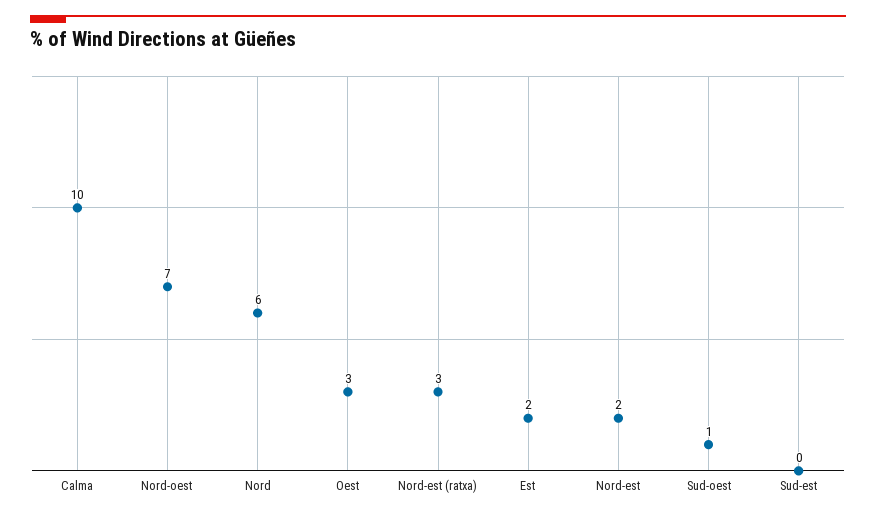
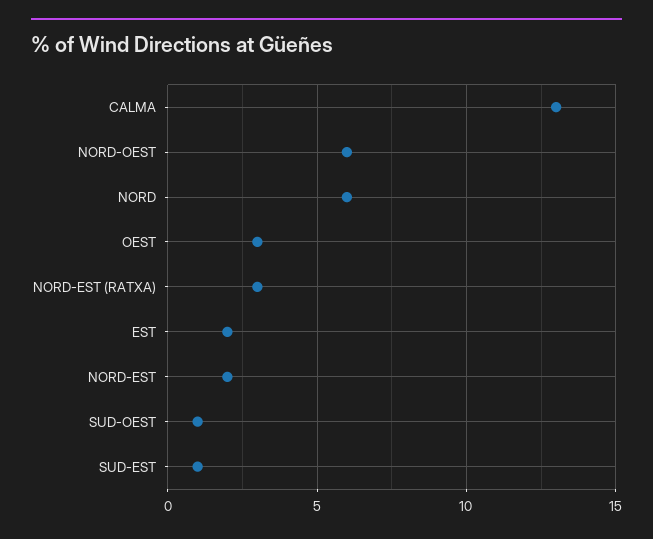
  {
-   "Calma": 10,
+   "Calma": 13,
-   "Nord-oest": 7,
+   "Nord-oest": 6,
    "Nord": 6,
    "Oest": 3,
    "Nord-est (ratxa)": 3,
    "Est": 2,
    "Nord-est": 2,
    "Sud-oest": 1,
-   "Sud-est": 0
+   "Sud-est": 1
  }

